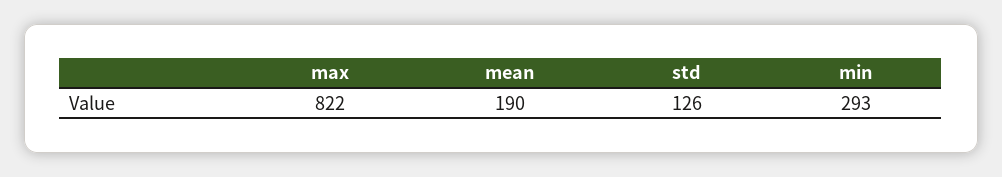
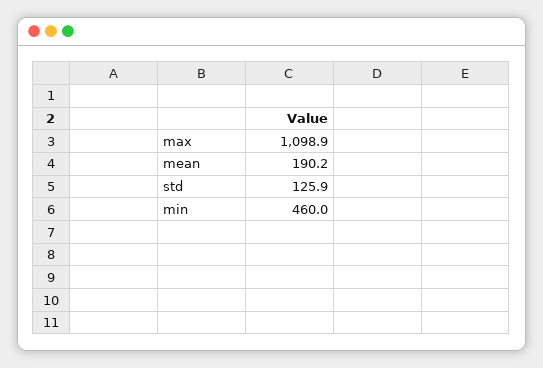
  {
-   "max": 822,
+   "max": 1098.9,
    "mean": 190.2,
    "std": 125.9,
-   "min": 293
+   "min": 460
  }

